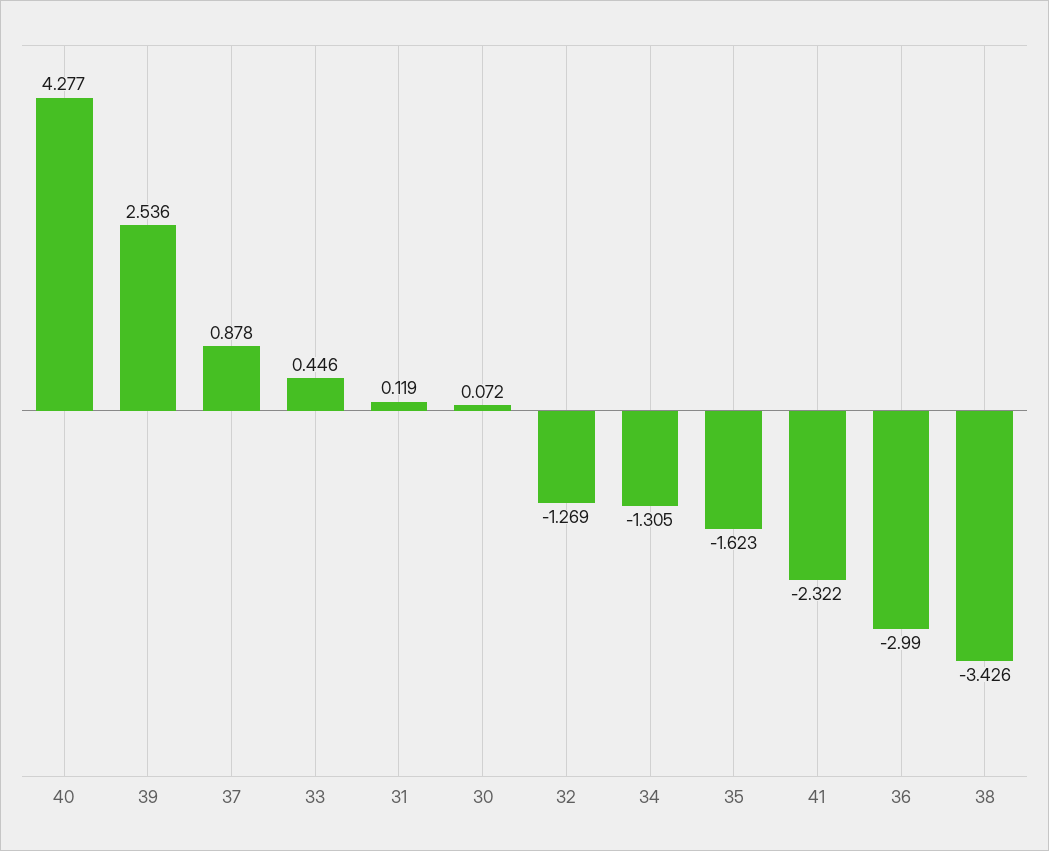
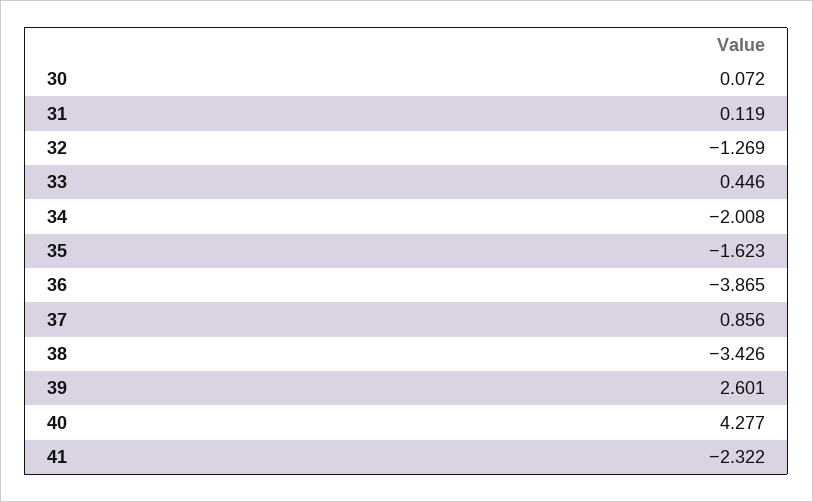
  {
    "40": 4.277,
-   "39": 2.536,
+   "39": 2.601,
-   "37": 0.878,
+   "37": 0.856,
    "33": 0.446,
    "31": 0.119,
    "30": 0.072,
    "32": -1.269,
-   "34": -1.305,
+   "34": -2.008,
    "35": -1.623,
    "41": -2.322,
-   "36": -2.99,
+   "36": -3.865,
    "38": -3.426
  }

